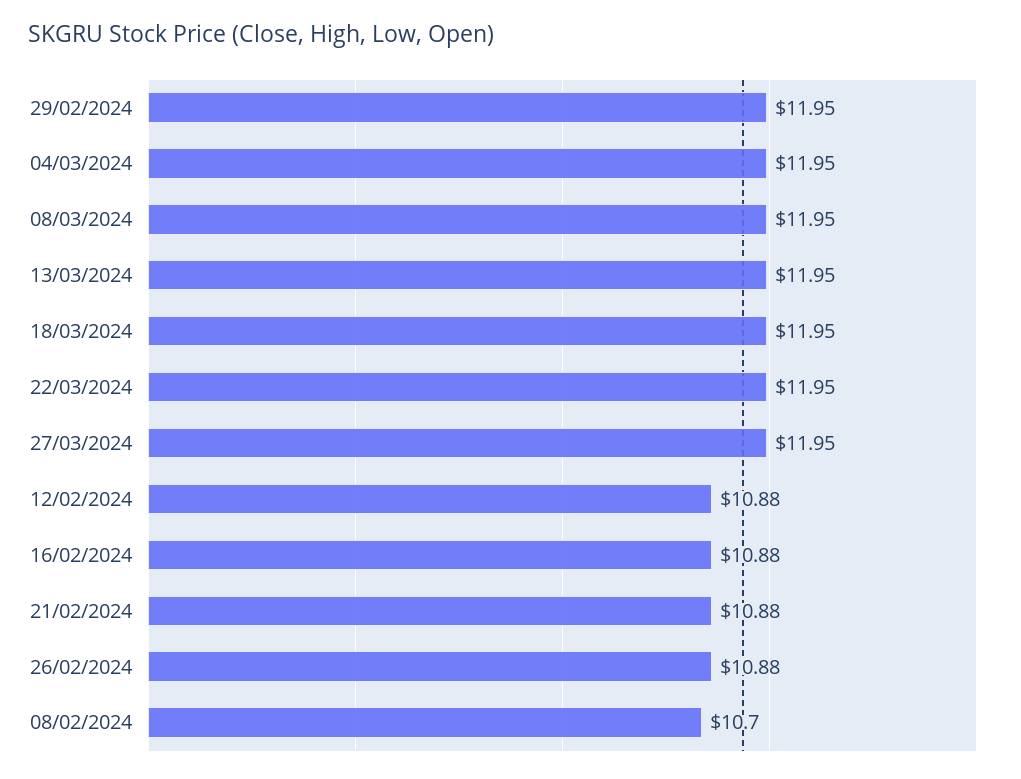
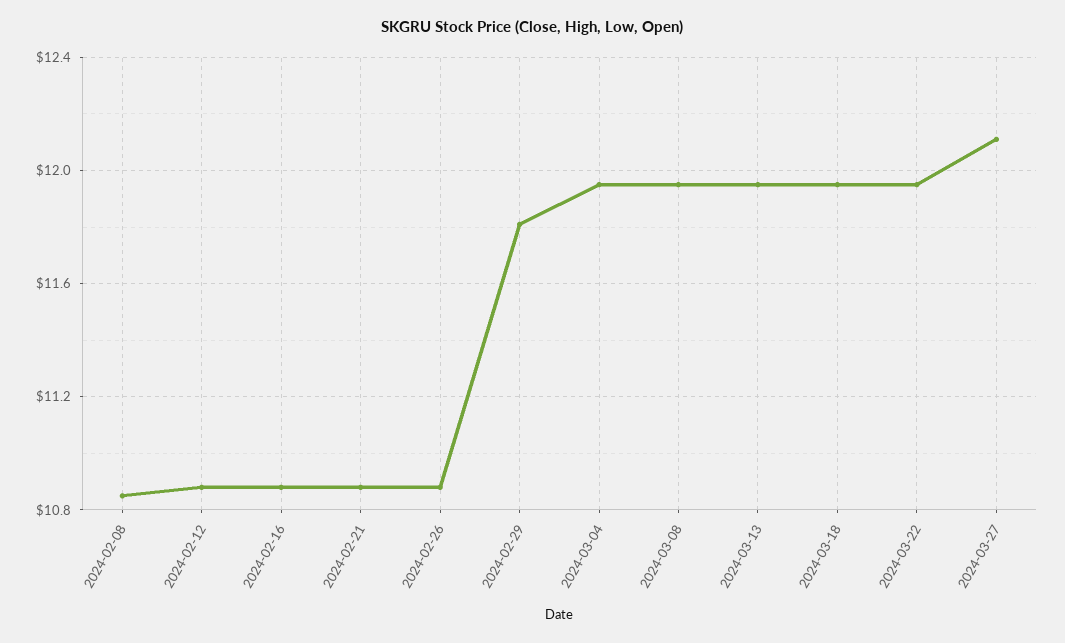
  {
-   "29/02/2024": 11.95,
+   "29/02/2024": 11.8,
    "04/03/2024": 11.95,
    "08/03/2024": 11.95,
    "13/03/2024": 11.95,
    "18/03/2024": 11.95,
    "22/03/2024": 11.95,
-   "27/03/2024": 11.95,
+   "27/03/2024": 12.1,
    "12/02/2024": 10.88,
    "16/02/2024": 10.88,
    "21/02/2024": 10.88,
    "26/02/2024": 10.88,
-   "08/02/2024": 10.7
+   "08/02/2024": 10.85
  }

